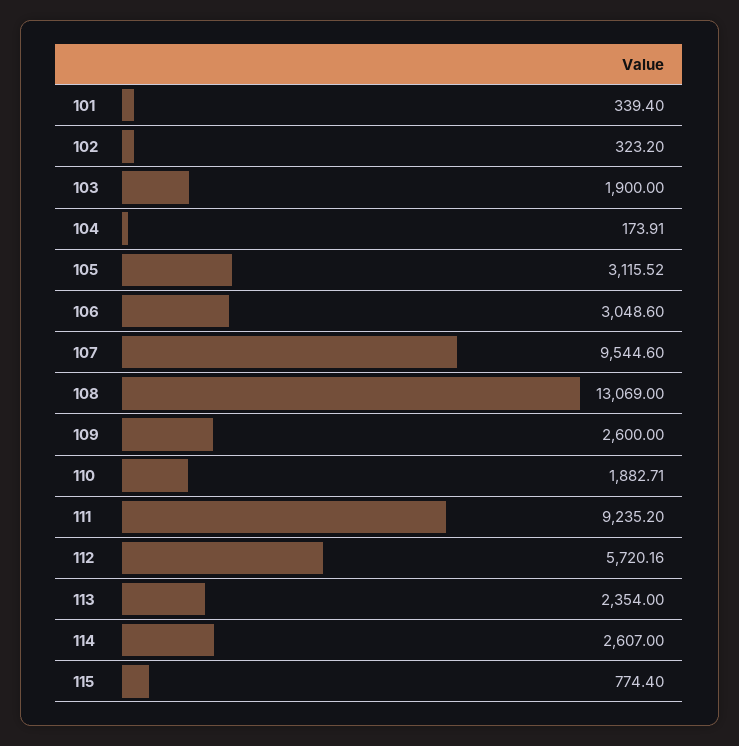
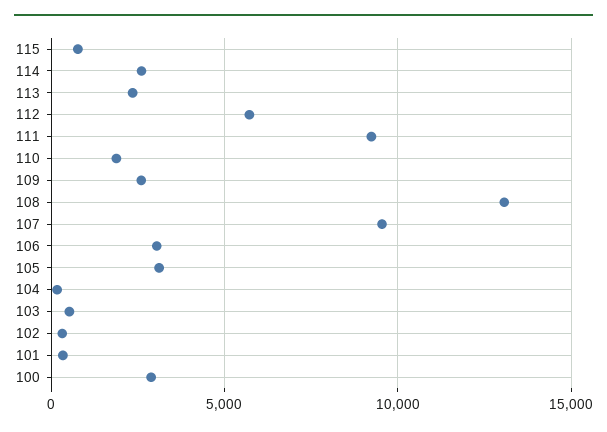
  {
    "101": 339.4,
    "102": 323.2,
-   "103": 1900,
+   "103": 500,
    "104": 173.91,
    "105": 3115.52,
    "106": 3048.6,
    "107": 9544.6,
    "108": 13069,
    "109": 2600,
    "110": 1882.71,
    "111": 9235.2,
    "112": 5720.16,
    "113": 2354,
    "114": 2607,
-   "115": 774.4
+   "115": 774.4,
+   "100": 3000
  }

